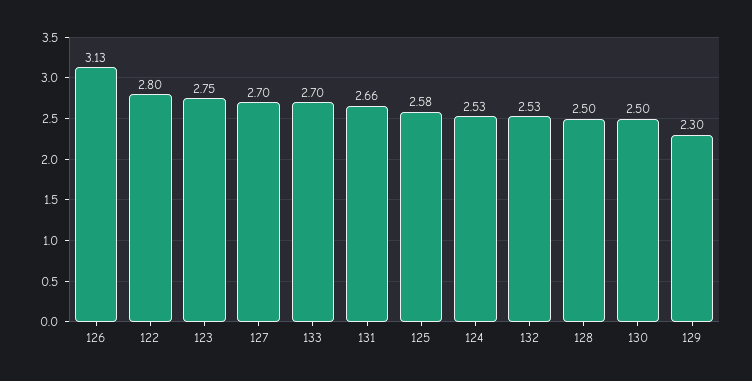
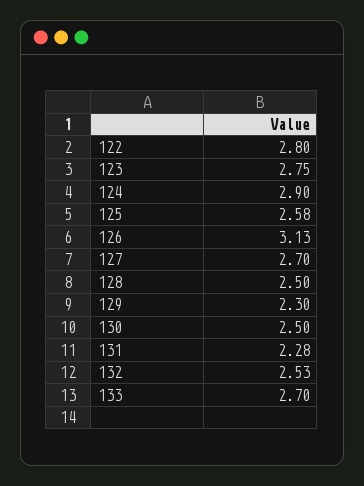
  {
    "126": 3.13,
    "122": 2.8,
    "123": 2.75,
    "127": 2.7,
    "133": 2.7,
-   "131": 2.66,
+   "131": 2.28,
    "125": 2.58,
-   "124": 2.53,
+   "124": 2.9,
    "132": 2.53,
    "128": 2.5,
    "130": 2.5,
    "129": 2.3
  }

